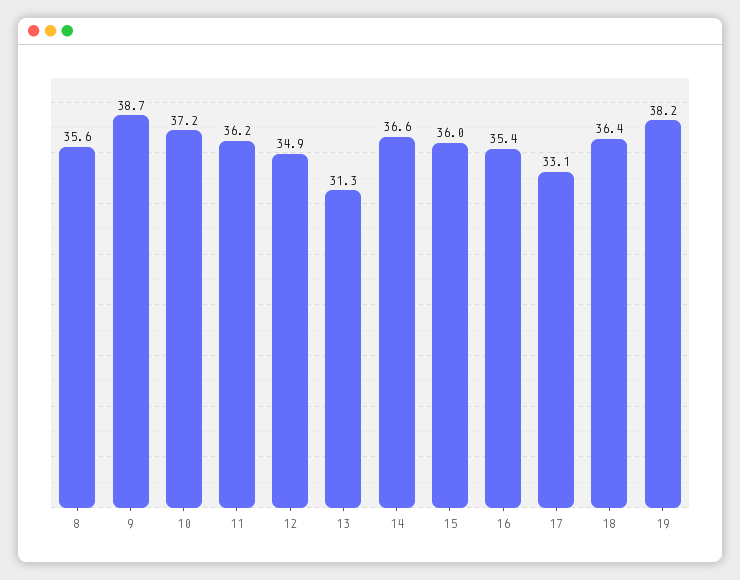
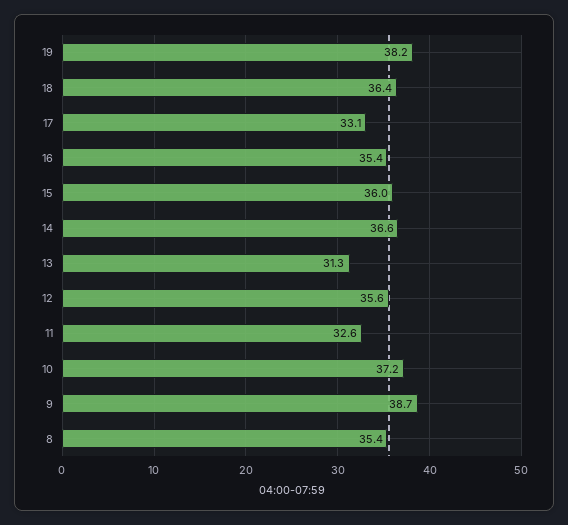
  {
-   "8": 35.6,
+   "8": 35.4,
    "9": 38.7,
    "10": 37.2,
-   "11": 36.2,
+   "11": 32.6,
-   "12": 34.9,
+   "12": 35.6,
    "13": 31.3,
    "14": 36.6,
    "15": 36,
    "16": 35.4,
    "17": 33.1,
    "18": 36.4,
    "19": 38.2
  }

